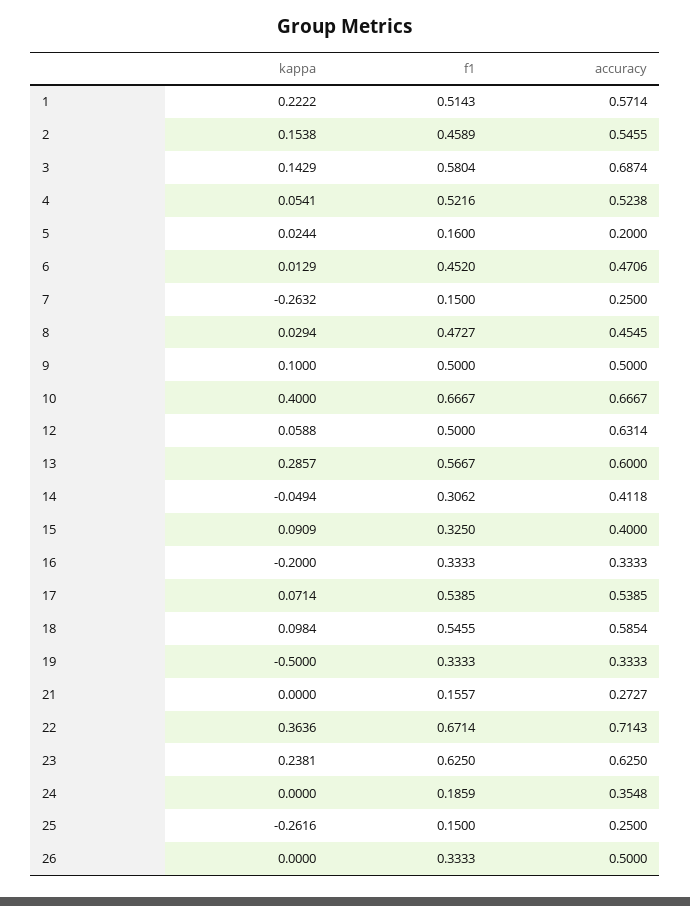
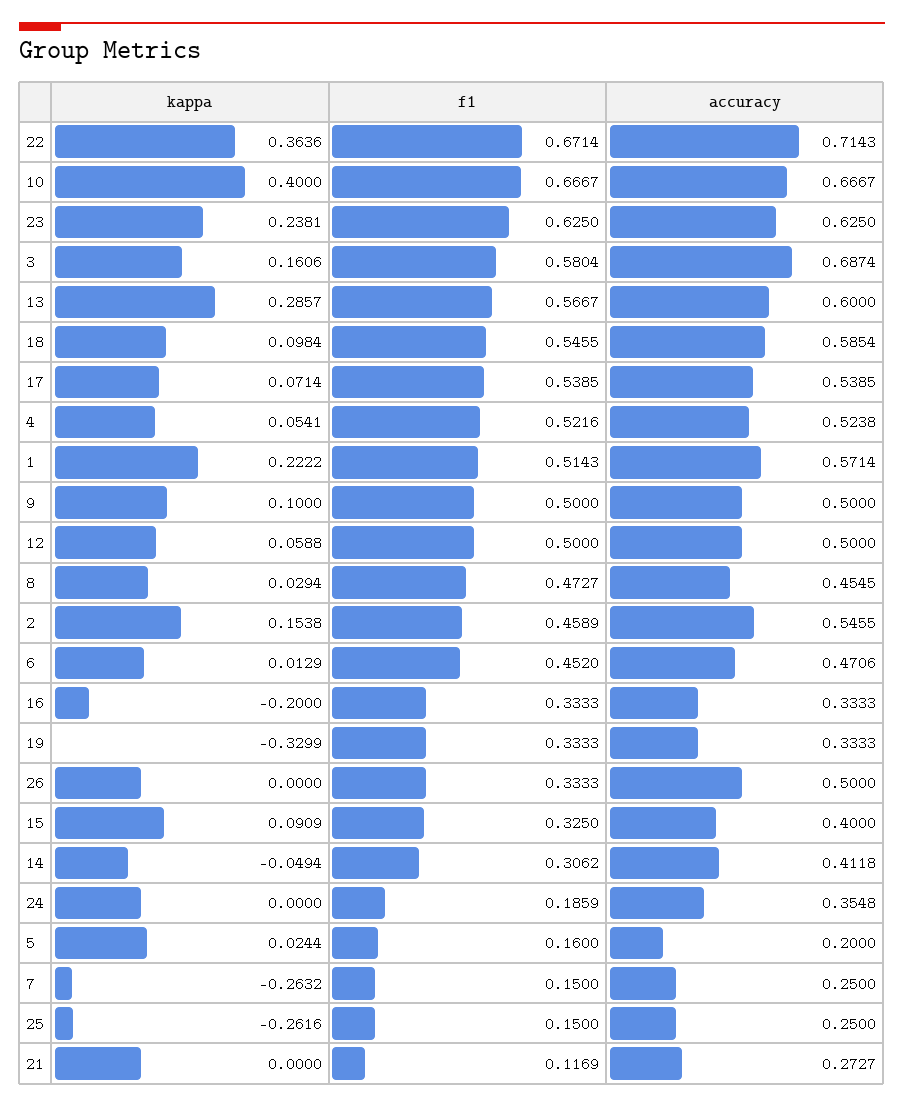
  {
    "kappa": {
      "1": 0.2222,
      "2": 0.1538,
-     "3": 0.1429,
+     "3": 0.1606,
      "4": 0.0541,
      "5": 0.0244,
      "6": 0.0129,
      "7": -0.2632,
      "8": 0.0294,
      "9": 0.1,
      "10": 0.4,
      "12": 0.0588,
      "13": 0.2857,
      "14": -0.0494,
      "15": 0.0909,
      "16": -0.2,
      "17": 0.0714,
      "18": 0.0984,
-     "19": -0.5,
+     "19": -0.3299,
      "21": 0,
      "22": 0.3636,
      "23": 0.2381,
      "24": 0,
      "25": -0.2616,
      "26": 0
    },
    "f1": {
      "1": 0.5143,
      "2": 0.4589,
      "3": 0.5804,
      "4": 0.5216,
      "5": 0.16,
      "6": 0.452,
      "7": 0.15,
      "8": 0.4727,
      "9": 0.5,
      "10": 0.6667,
      "12": 0.5,
      "13": 0.5667,
      "14": 0.3062,
      "15": 0.325,
      "16": 0.3333,
      "17": 0.5385,
      "18": 0.5455,
      "19": 0.3333,
-     "21": 0.1557,
+     "21": 0.1169,
      "22": 0.6714,
      "23": 0.625,
      "24": 0.1859,
      "25": 0.15,
      "26": 0.3333
    },
    "accuracy": {
      "1": 0.5714,
      "2": 0.5455,
      "3": 0.6874,
      "4": 0.5238,
      "5": 0.2,
      "6": 0.4706,
      "7": 0.25,
      "8": 0.4545,
      "9": 0.5,
      "10": 0.6667,
-     "12": 0.6314,
+     "12": 0.5,
      "13": 0.6,
      "14": 0.4118,
      "15": 0.4,
      "16": 0.3333,
      "17": 0.5385,
      "18": 0.5854,
      "19": 0.3333,
      "21": 0.2727,
      "22": 0.7143,
      "23": 0.625,
      "24": 0.3548,
      "25": 0.25,
      "26": 0.5
    }
  }

